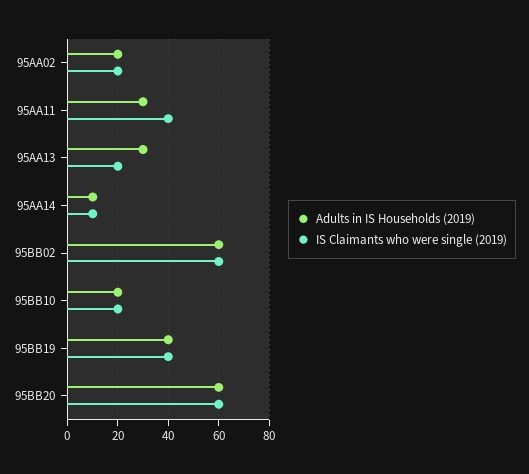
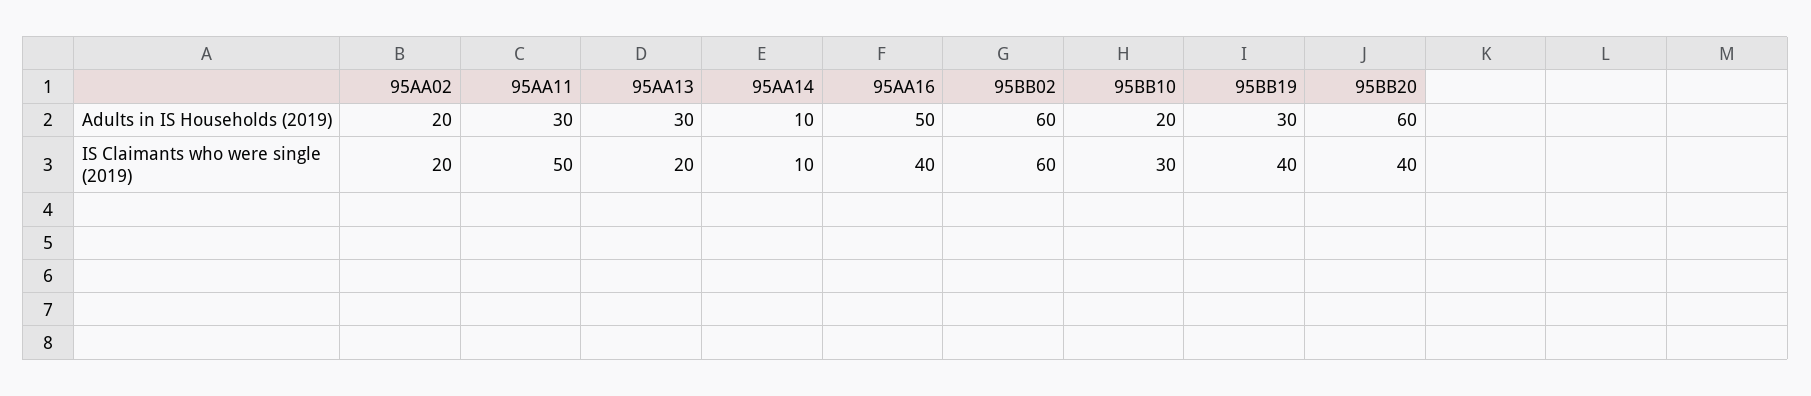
  {
    "Adults in IS Households (2019)": {
      "95AA02": 20,
      "95AA11": 30,
      "95AA13": 30,
      "95AA14": 10,
      "95BB02": 60,
      "95BB10": 20,
-     "95BB19": 40,
+     "95BB19": 30,
-     "95BB20": 60
+     "95BB20": 60,
+     "95AA16": 50
    },
    "IS Claimants who were single (2019)": {
      "95AA02": 20,
-     "95AA11": 40,
+     "95AA11": 50,
      "95AA13": 20,
      "95AA14": 10,
      "95BB02": 60,
-     "95BB10": 20,
+     "95BB10": 30,
      "95BB19": 40,
-     "95BB20": 60
+     "95BB20": 40,
+     "95AA16": 40
    }
  }

